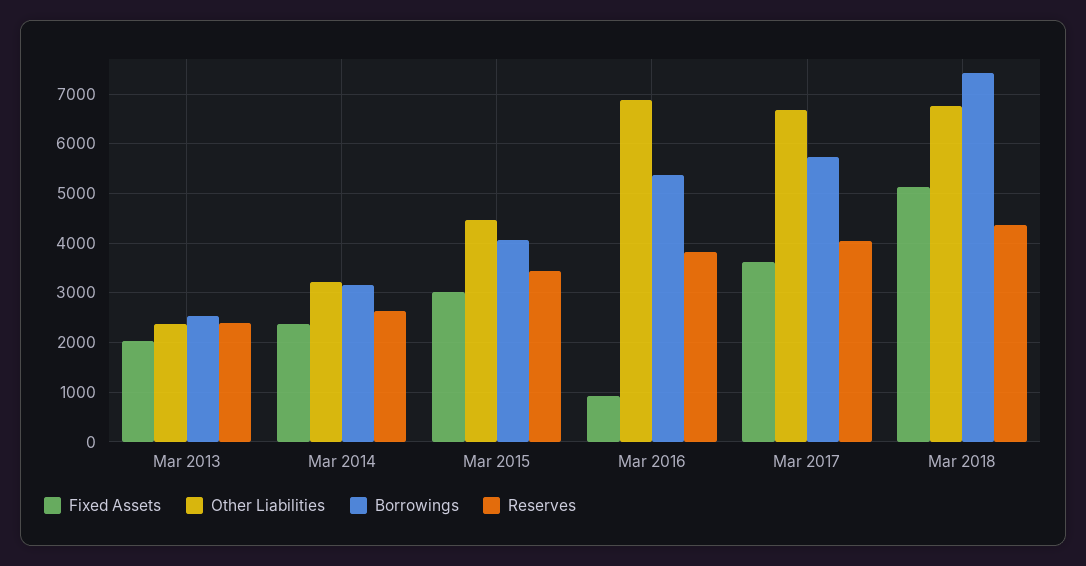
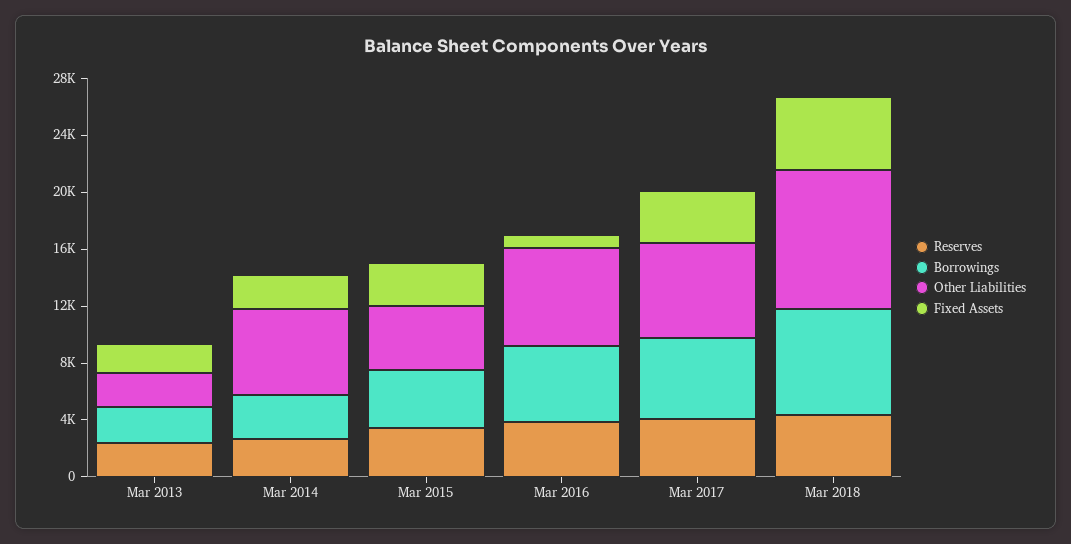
  {
    "Fixed Assets": {
      "Mar 2013": 2000,
      "Mar 2014": 2400,
      "Mar 2015": 3000,
      "Mar 2016": 1000,
      "Mar 2017": 3600,
      "Mar 2018": 5200
    },
    "Other Liabilities": {
      "Mar 2013": 2400,
-     "Mar 2014": 3200,
+     "Mar 2014": 6000,
      "Mar 2015": 4400,
      "Mar 2016": 6800,
      "Mar 2017": 6600,
-     "Mar 2018": 6800
+     "Mar 2018": 10000
    },
    "Borrowings": {
      "Mar 2013": 2600,
      "Mar 2014": 3200,
      "Mar 2015": 4000,
      "Mar 2016": 5400,
      "Mar 2017": 5800,
      "Mar 2018": 7400
    },
    "Reserves": {
      "Mar 2013": 2400,
      "Mar 2014": 2600,
      "Mar 2015": 3400,
      "Mar 2016": 3800,
      "Mar 2017": 4000,
      "Mar 2018": 4400
    }
  }

